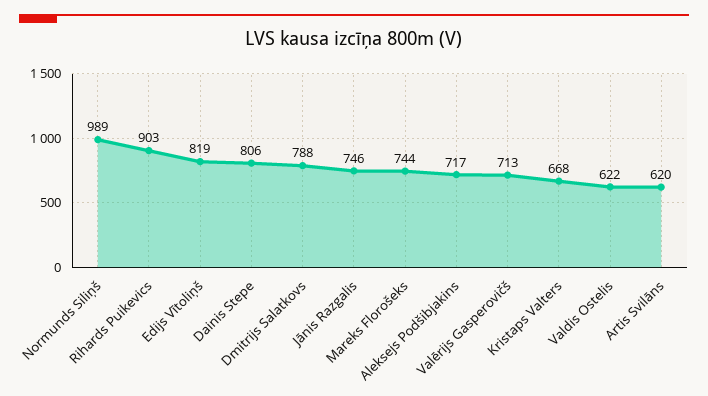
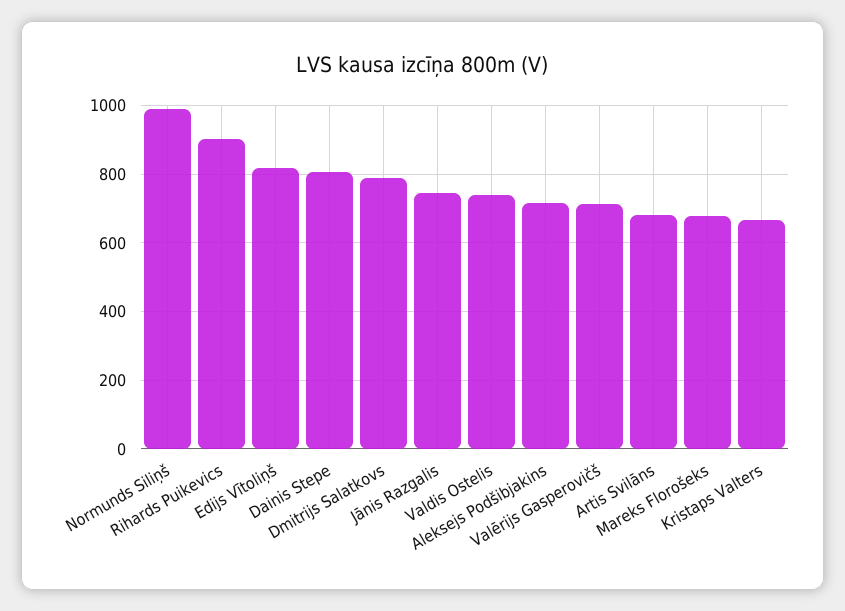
  {
    "Normunds Siliņš": 989,
    "Rihards Puikevics": 903,
    "Edijs Vītoliņš": 819,
    "Dainis Stepe": 806,
    "Dmitrijs Salatkovs": 788,
    "Jānis Razgalis": 746,
-   "Mareks Florošeks": 744,
+   "Mareks Florošeks": 680,
    "Aleksejs Podšibjakins": 717,
    "Valērijs Gasperovičš": 713,
    "Kristaps Valters": 668,
-   "Valdis Ostelis": 622,
+   "Valdis Ostelis": 740,
-   "Artis Svilāns": 620
+   "Artis Svilāns": 680
  }

